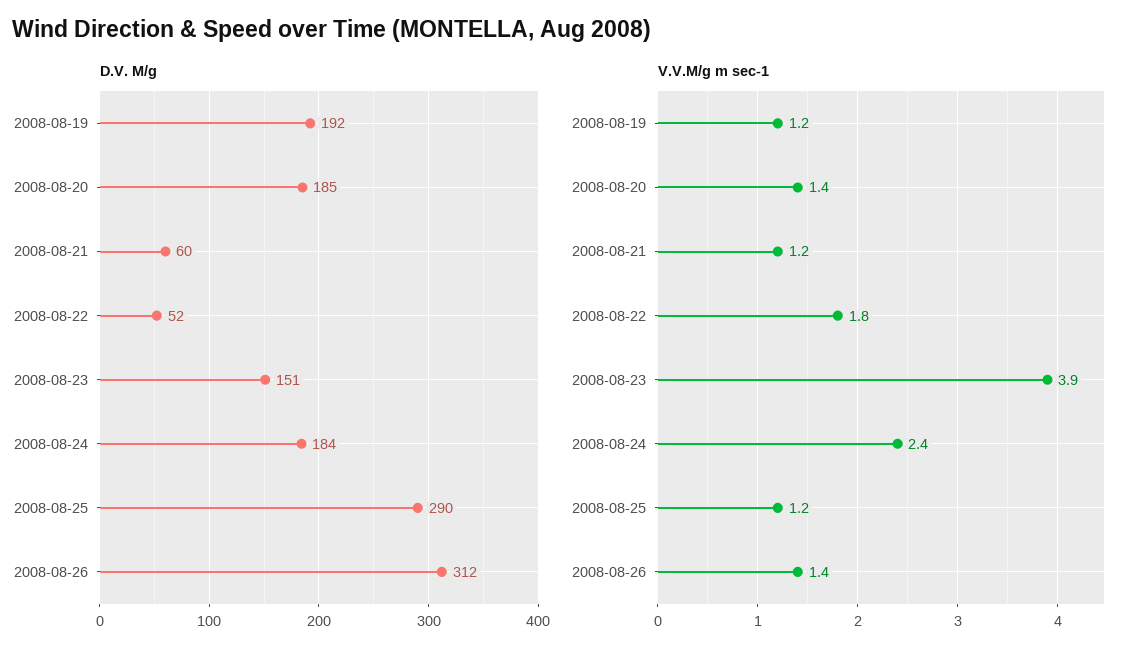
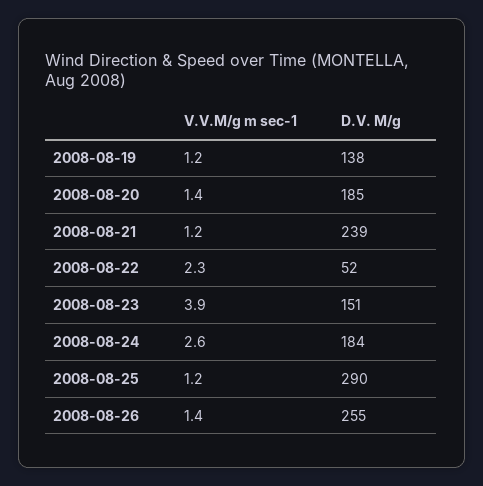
  {
    "D.V. M/g": {
-     "2008-08-19": 192,
+     "2008-08-19": 138,
      "2008-08-20": 185,
-     "2008-08-21": 60,
+     "2008-08-21": 239,
      "2008-08-22": 52,
      "2008-08-23": 151,
      "2008-08-24": 184,
      "2008-08-25": 290,
-     "2008-08-26": 312
+     "2008-08-26": 255
    },
    "V.V.M/g m sec-1": {
      "2008-08-19": 1.2,
      "2008-08-20": 1.4,
      "2008-08-21": 1.2,
-     "2008-08-22": 1.8,
+     "2008-08-22": 2.3,
      "2008-08-23": 3.9,
-     "2008-08-24": 2.4,
+     "2008-08-24": 2.6,
      "2008-08-25": 1.2,
      "2008-08-26": 1.4
    }
  }

